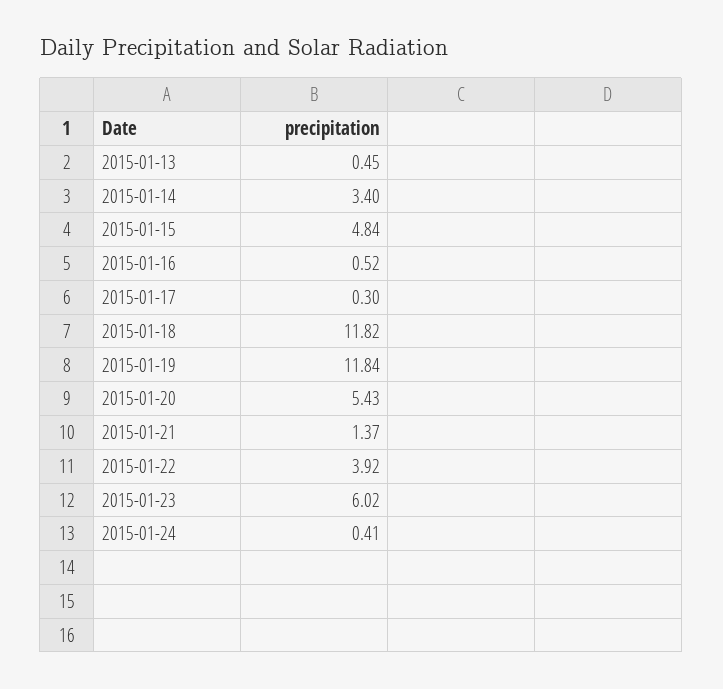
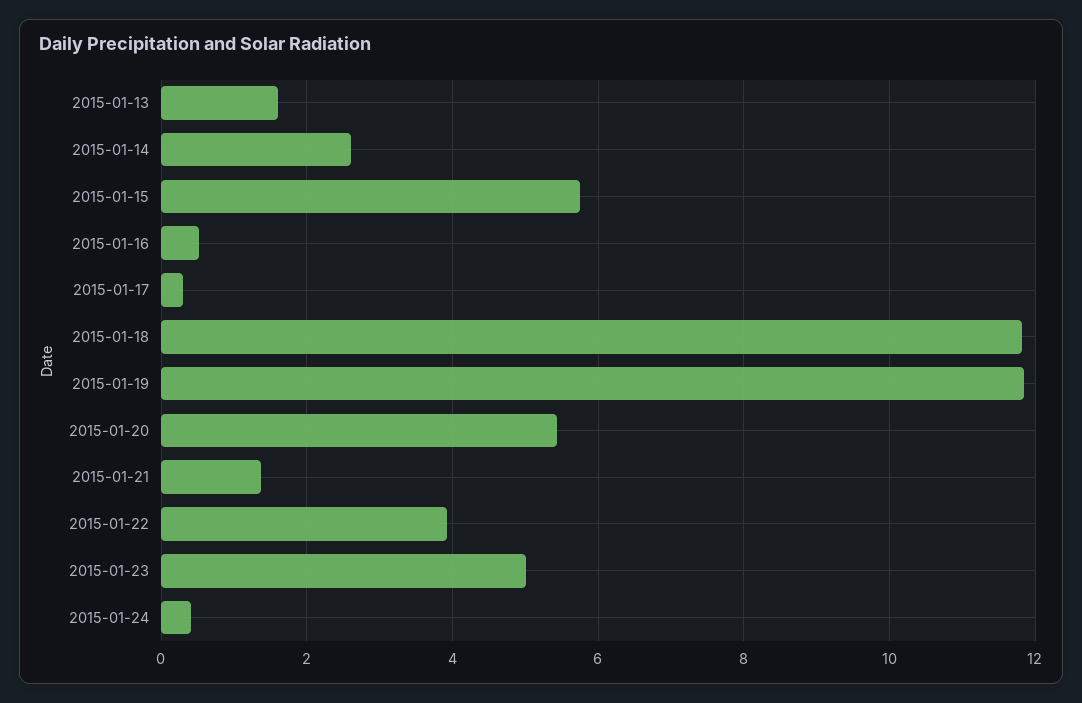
  {
-   "2015-01-13": 0.45,
+   "2015-01-13": 1.6,
-   "2015-01-14": 3.4,
+   "2015-01-14": 2.6,
-   "2015-01-15": 4.84,
+   "2015-01-15": 5.8,
    "2015-01-16": 0.52,
    "2015-01-17": 0.3,
    "2015-01-18": 11.82,
    "2015-01-19": 11.84,
    "2015-01-20": 5.43,
    "2015-01-21": 1.37,
    "2015-01-22": 3.92,
-   "2015-01-23": 6.02,
+   "2015-01-23": 5,
    "2015-01-24": 0.41
  }

